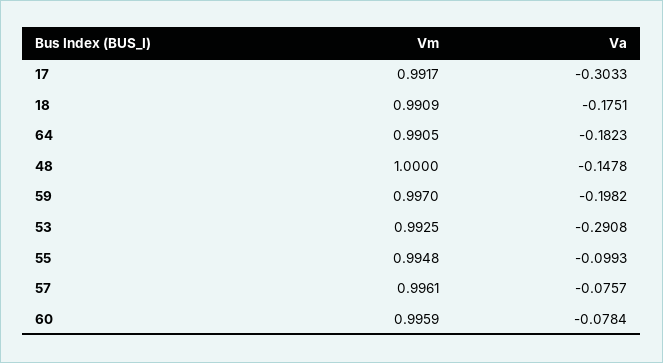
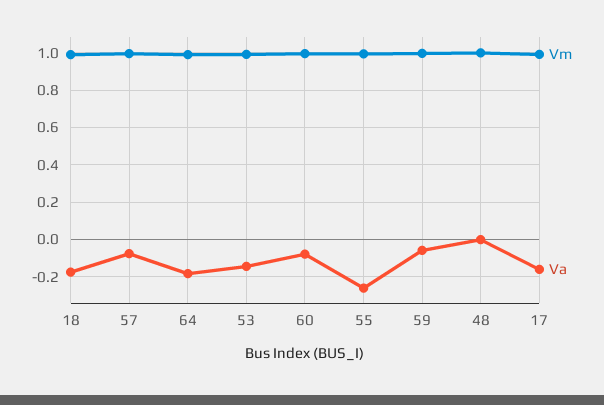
  {
    "Vm": {
      "17": 0.9917,
      "18": 0.9909,
      "64": 0.9905,
      "48": 1,
      "59": 0.997,
      "53": 0.9925,
      "55": 0.9948,
      "57": 0.9961,
      "60": 0.9959
    },
    "Va": {
-     "17": -0.3033,
+     "17": -0.15,
      "18": -0.1751,
      "64": -0.1823,
-     "48": -0.1478,
+     "48": 0,
-     "59": -0.1982,
+     "59": -0.05,
-     "53": -0.2908,
+     "53": -0.15,
-     "55": -0.0993,
+     "55": -0.25,
      "57": -0.0757,
      "60": -0.0784
    }
  }

